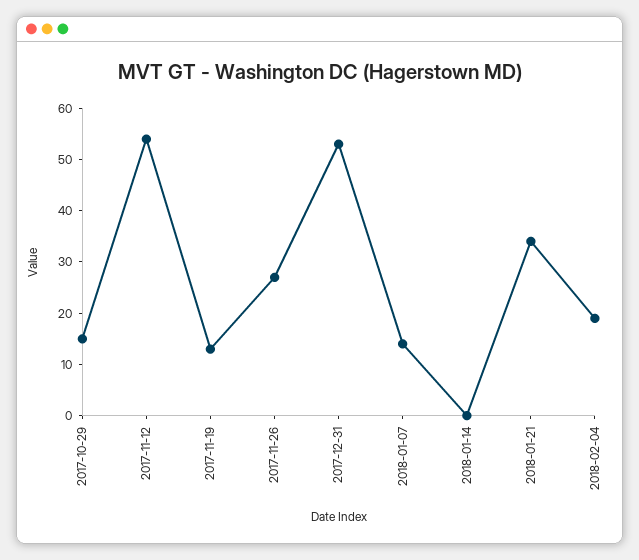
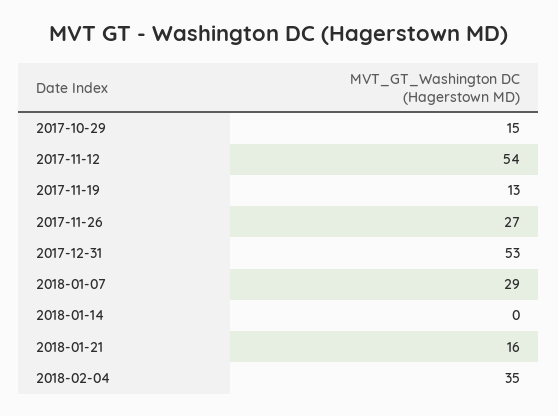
  {
    "2017-10-29": 15,
    "2017-11-12": 54,
    "2017-11-19": 13,
    "2017-11-26": 27,
    "2017-12-31": 53,
-   "2018-01-07": 15,
+   "2018-01-07": 29,
    "2018-01-14": 0,
-   "2018-01-21": 35,
+   "2018-01-21": 16,
-   "2018-02-04": 20
+   "2018-02-04": 35
  }

